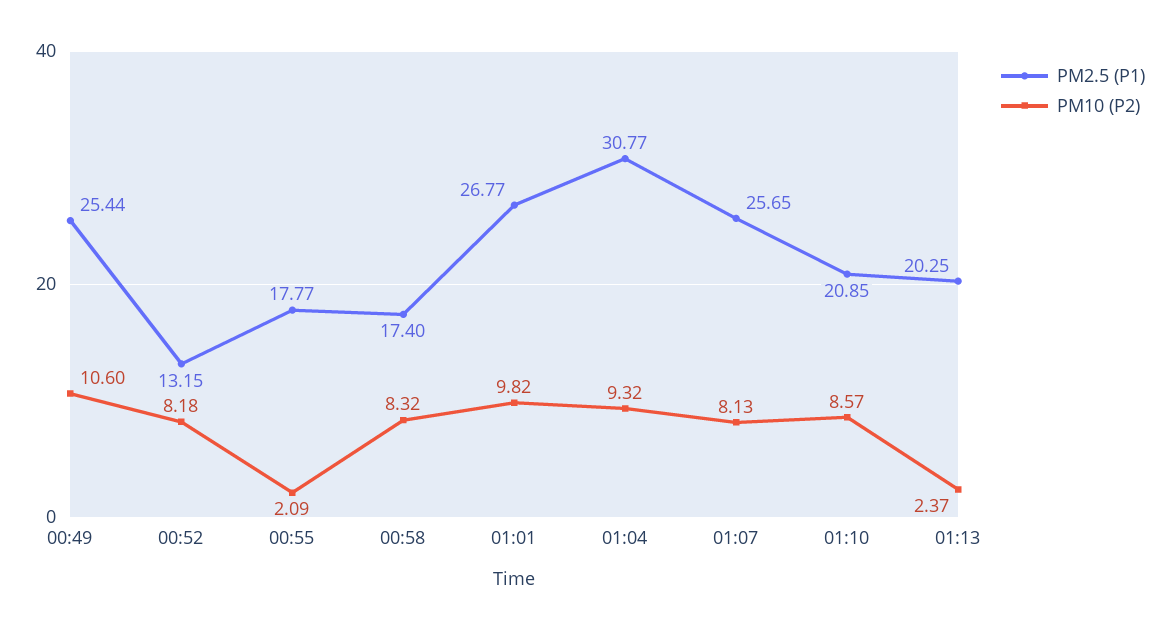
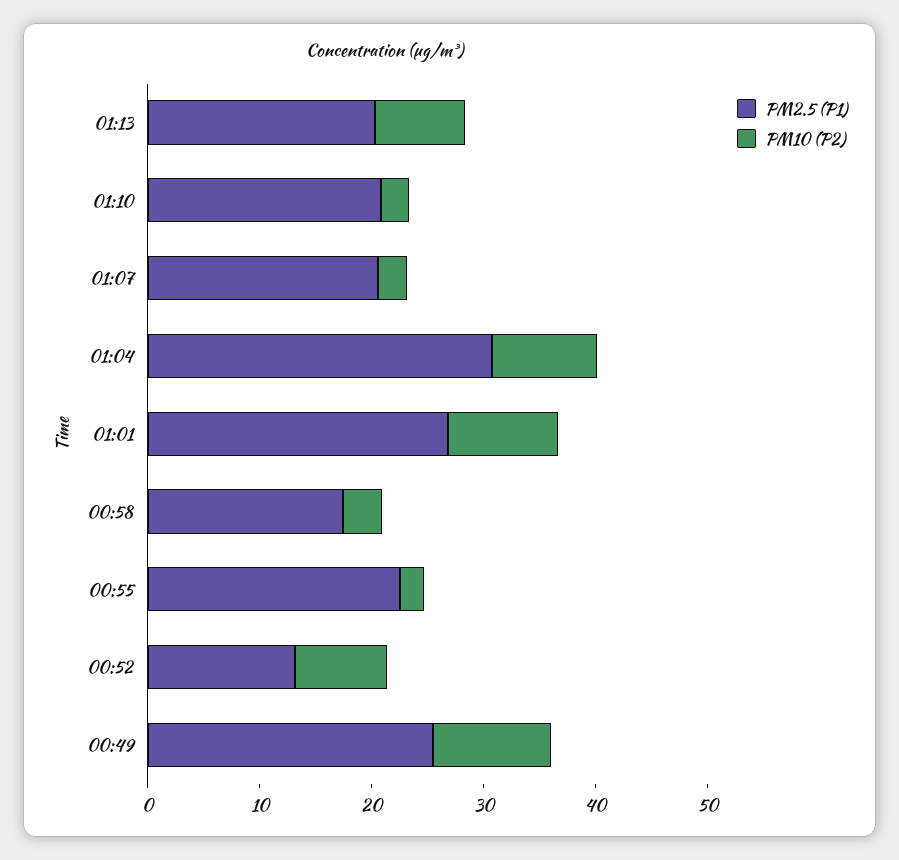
  {
    "PM2.5 (P1)": {
      "00:49": 25.44,
      "00:52": 13.15,
-     "00:55": 17.77,
+     "00:55": 22,
      "00:58": 17.4,
      "01:01": 26.77,
      "01:04": 30.77,
-     "01:07": 25.65,
+     "01:07": 20,
      "01:10": 20.85,
      "01:13": 20.25
    },
    "PM10 (P2)": {
      "00:49": 10.6,
      "00:52": 8.18,
      "00:55": 2.09,
-     "00:58": 8.32,
+     "00:58": 4,
      "01:01": 9.82,
      "01:04": 9.32,
-     "01:07": 8.13,
+     "01:07": 2,
-     "01:10": 8.57,
+     "01:10": 2,
-     "01:13": 2.37
+     "01:13": 8
    }
  }

